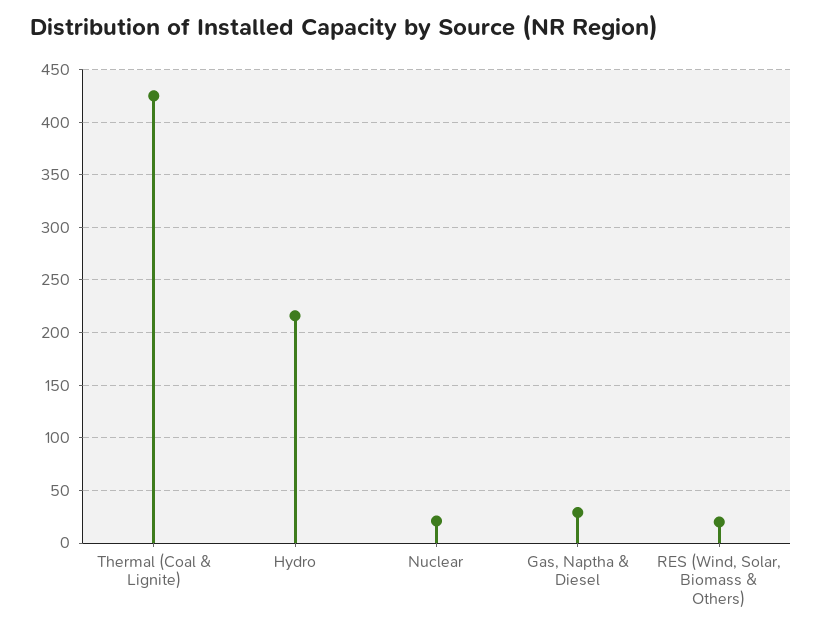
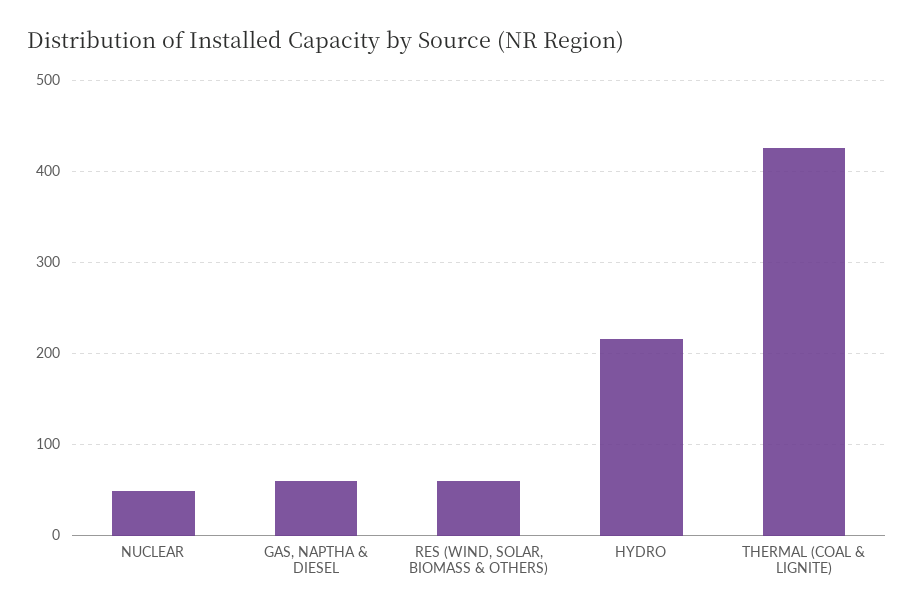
  {
    "Thermal (Coal & Lignite)": 430,
    "Hydro": 220,
-   "Nuclear": 20,
+   "Nuclear": 50,
-   "Gas, Naptha & Diesel": 30,
+   "Gas, Naptha & Diesel": 60,
-   "RES (Wind, Solar, Biomass & Others)": 20
+   "RES (Wind, Solar, Biomass & Others)": 60
  }

